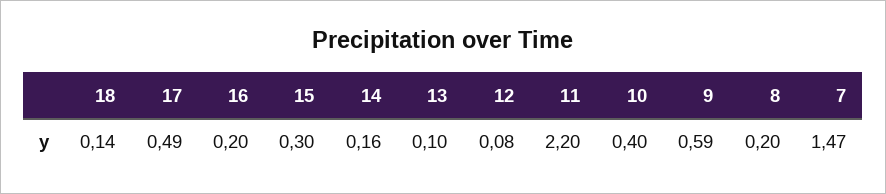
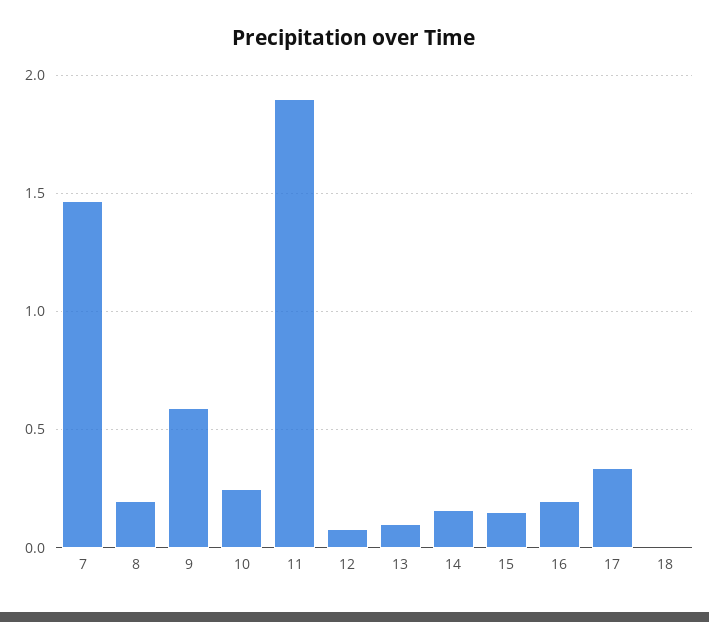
  {
-   "18": 0.14,
+   "18": 0,
-   "17": 0.49,
+   "17": 0.35,
    "16": 0.2,
-   "15": 0.3,
+   "15": 0.15,
    "14": 0.16,
    "13": 0.1,
    "12": 0.08,
-   "11": 2.2,
+   "11": 1.9,
-   "10": 0.4,
+   "10": 0.25,
    "9": 0.59,
    "8": 0.2,
    "7": 1.47
  }

